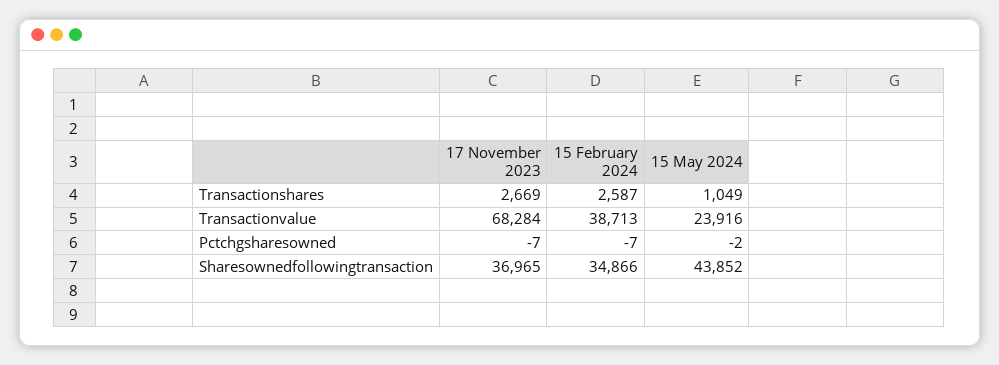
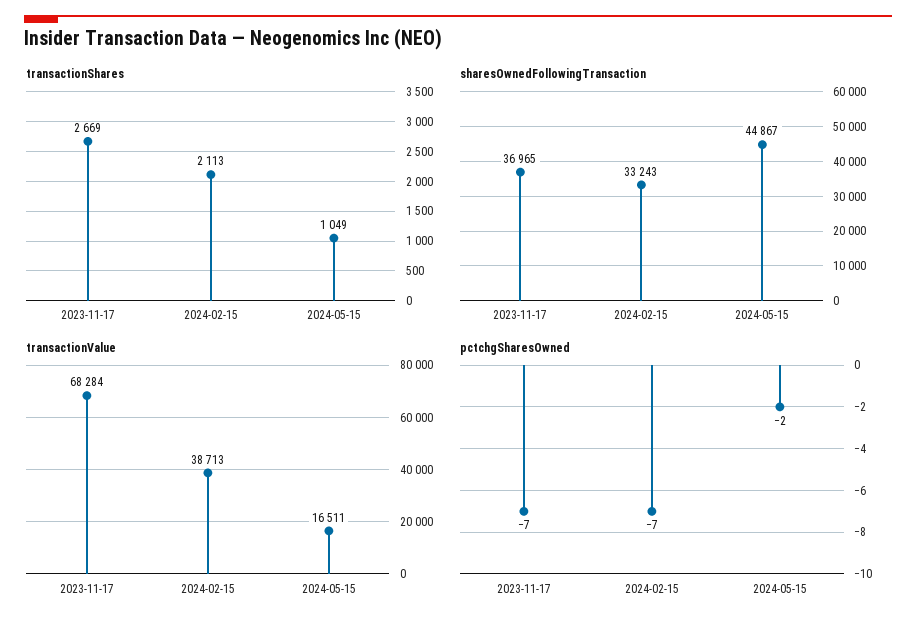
  {
    "Transactionshares": {
      "17 November 2023": 2669,
-     "15 February 2024": 2587,
+     "15 February 2024": 2113,
      "15 May 2024": 1049
    },
    "Transactionvalue": {
      "17 November 2023": 68284,
      "15 February 2024": 38713,
-     "15 May 2024": 23916
+     "15 May 2024": 16511
    },
    "Pctchgsharesowned": {
      "17 November 2023": -7,
      "15 February 2024": -7,
      "15 May 2024": -2
    },
    "Sharesownedfollowingtransaction": {
      "17 November 2023": 36965,
-     "15 February 2024": 34866,
+     "15 February 2024": 33243,
-     "15 May 2024": 43852
+     "15 May 2024": 44867
    }
  }

